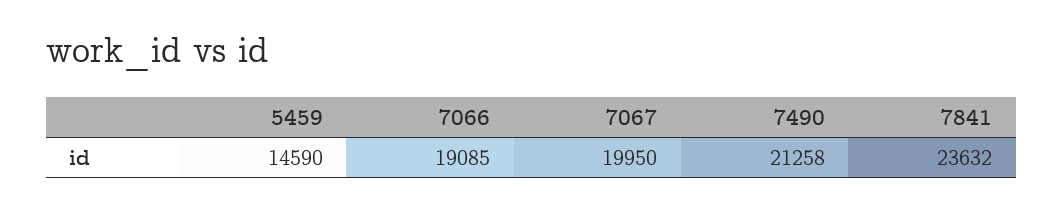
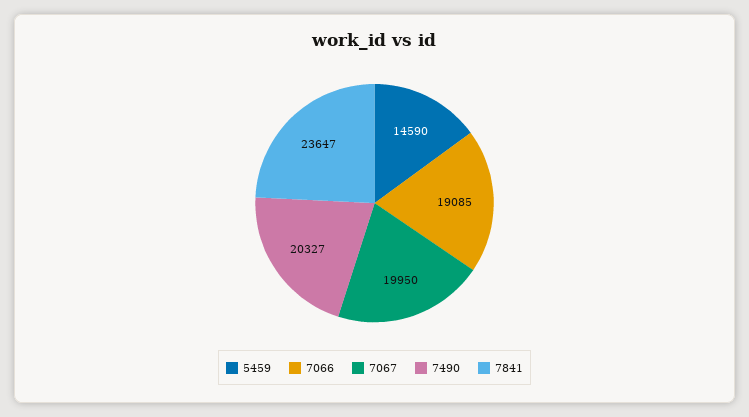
  {
    "5459": 14590,
    "7066": 19085,
    "7067": 19950,
-   "7490": 21258,
+   "7490": 20327,
-   "7841": 23632
+   "7841": 23647
  }

